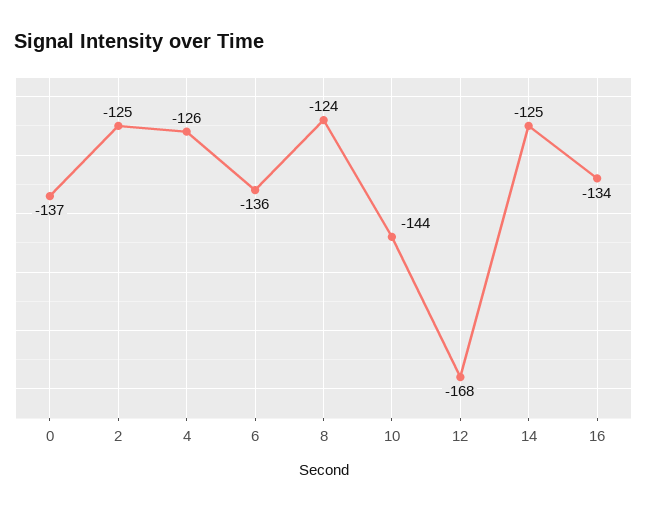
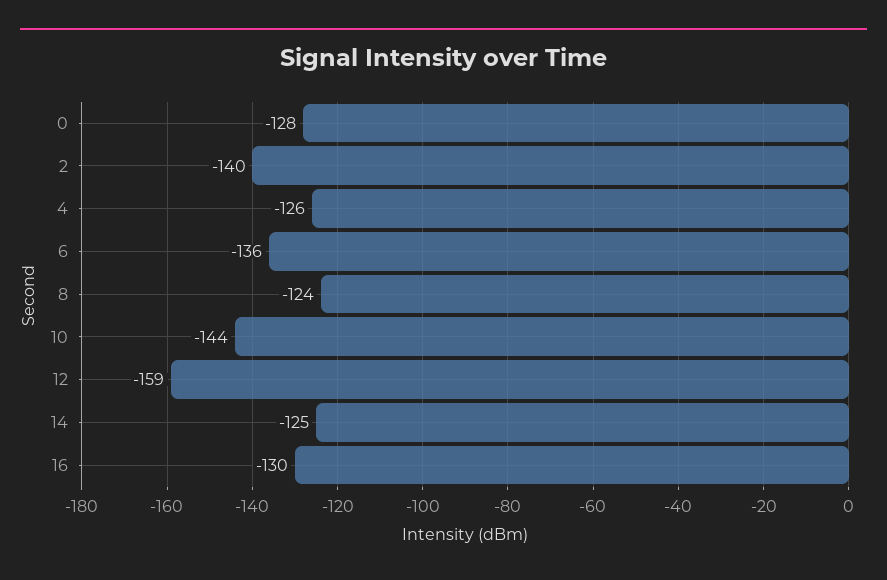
  {
-   "0": -137,
+   "0": -128,
-   "2": -125,
+   "2": -140,
    "4": -126,
    "6": -136,
    "8": -124,
    "10": -144,
-   "12": -168,
+   "12": -159,
    "14": -125,
-   "16": -134
+   "16": -130
  }

